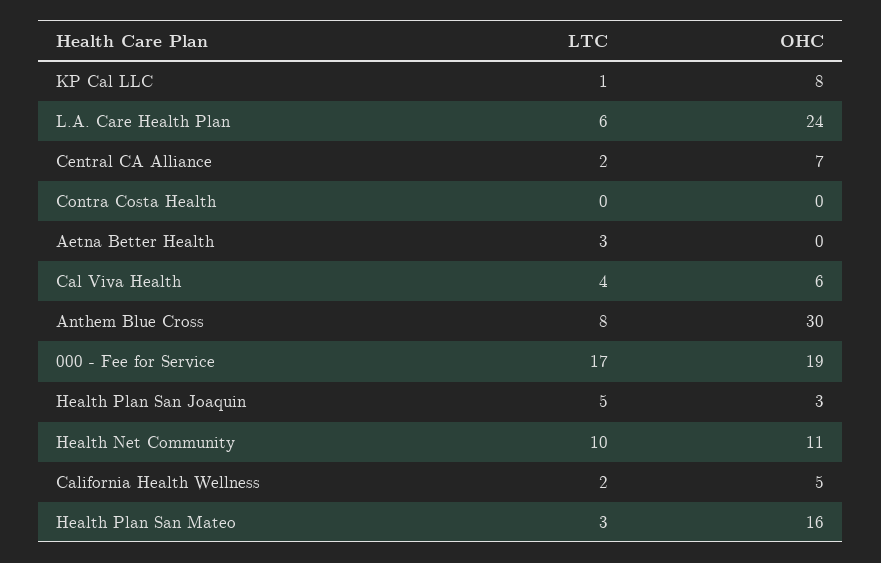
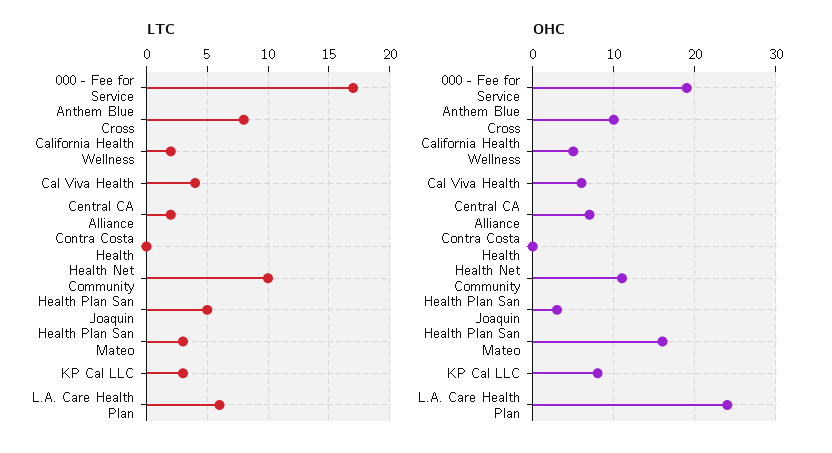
  {
    "LTC": {
-     "KP Cal LLC": 1,
+     "KP Cal LLC": 3,
      "L.A. Care Health Plan": 6,
      "Central CA Alliance": 2,
      "Contra Costa Health": 0,
-     "Aetna Better Health": 3,
      "Cal Viva Health": 4,
      "Anthem Blue Cross": 8,
      "000 - Fee for Service": 17,
      "Health Plan San Joaquin": 5,
      "Health Net Community": 10,
      "California Health Wellness": 2,
      "Health Plan San Mateo": 3
    },
    "OHC": {
      "KP Cal LLC": 8,
      "L.A. Care Health Plan": 24,
      "Central CA Alliance": 7,
      "Contra Costa Health": 0,
-     "Aetna Better Health": 0,
      "Cal Viva Health": 6,
-     "Anthem Blue Cross": 30,
+     "Anthem Blue Cross": 10,
      "000 - Fee for Service": 19,
      "Health Plan San Joaquin": 3,
      "Health Net Community": 11,
      "California Health Wellness": 5,
      "Health Plan San Mateo": 16
    }
  }

